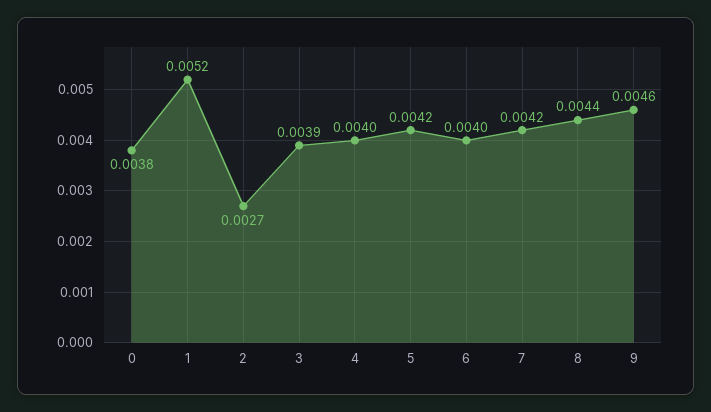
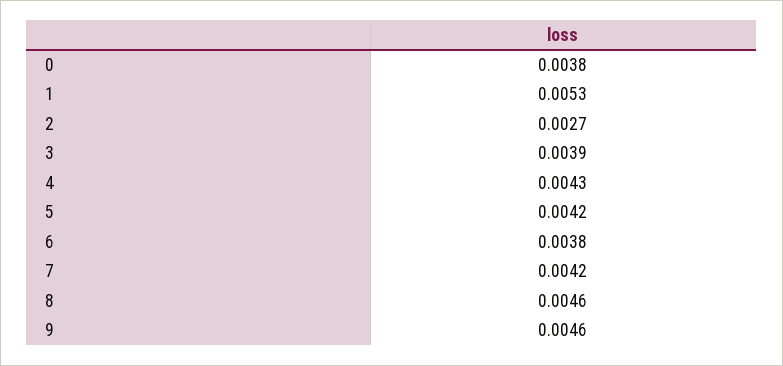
  {
    "0": 0.0038,
-   "1": 0.0052,
+   "1": 0.0053,
    "2": 0.0027,
    "3": 0.0039,
-   "4": 0.004,
+   "4": 0.0043,
    "5": 0.0042,
-   "6": 0.004,
+   "6": 0.0038,
    "7": 0.0042,
-   "8": 0.0044,
+   "8": 0.0046,
    "9": 0.0046
  }

